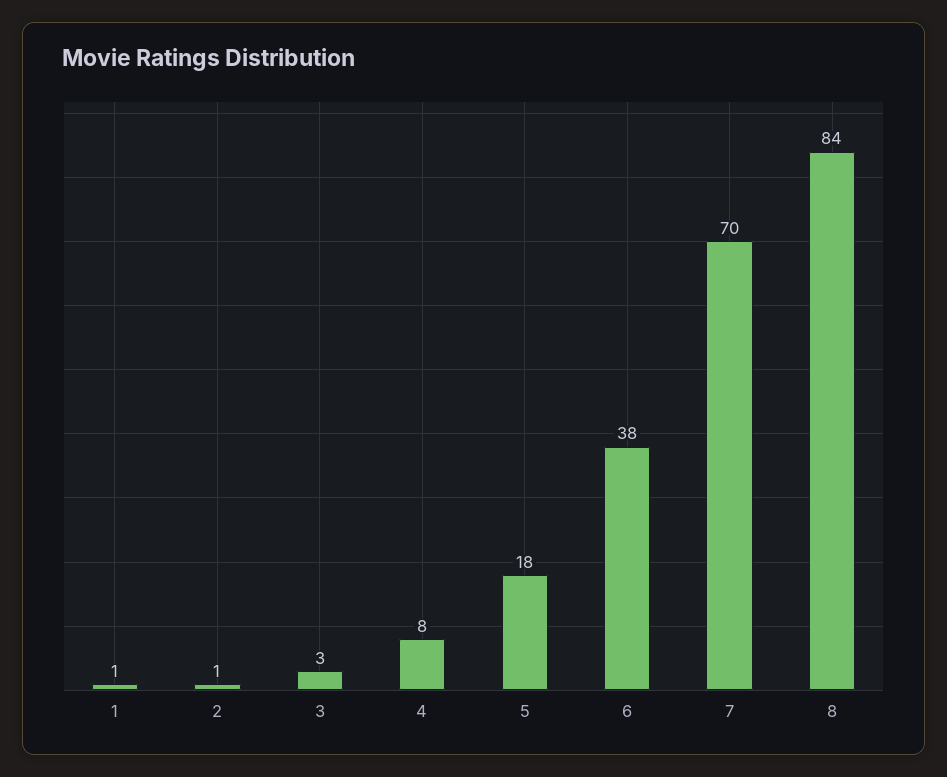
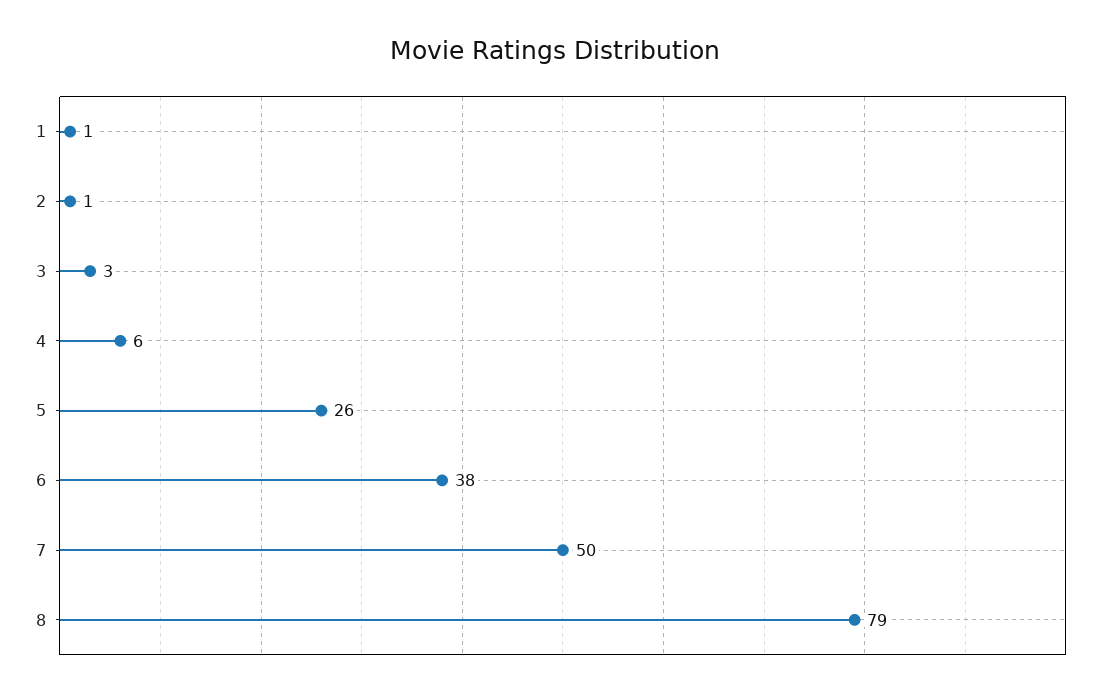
  {
    "1": 1,
    "2": 1,
    "3": 3,
-   "4": 8,
+   "4": 6,
-   "5": 18,
+   "5": 26,
    "6": 38,
-   "7": 70,
+   "7": 50,
-   "8": 84
+   "8": 79
  }

